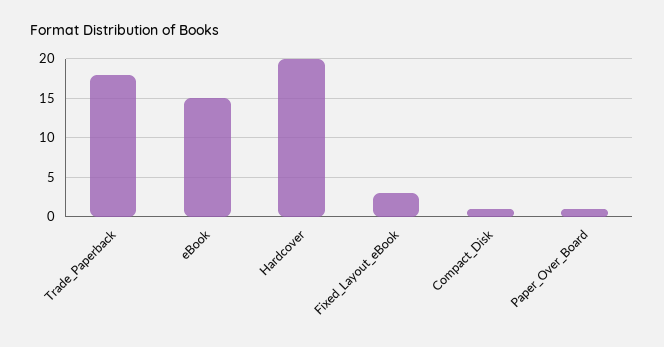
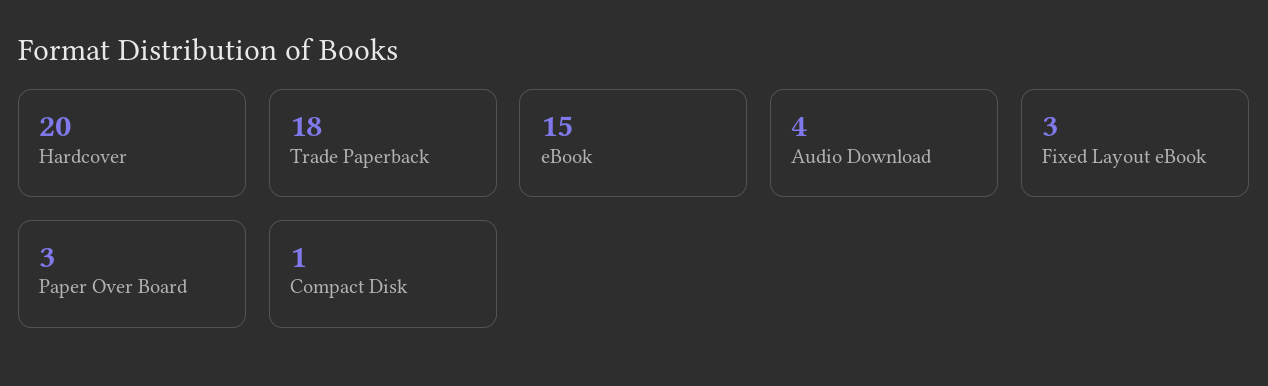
  {
    "Trade_Paperback": 18,
    "eBook": 15,
    "Hardcover": 20,
    "Fixed_Layout_eBook": 3,
    "Compact_Disk": 1,
-   "Paper_Over_Board": 1
+   "Paper_Over_Board": 3,
+   "Audio Download": 4
  }

